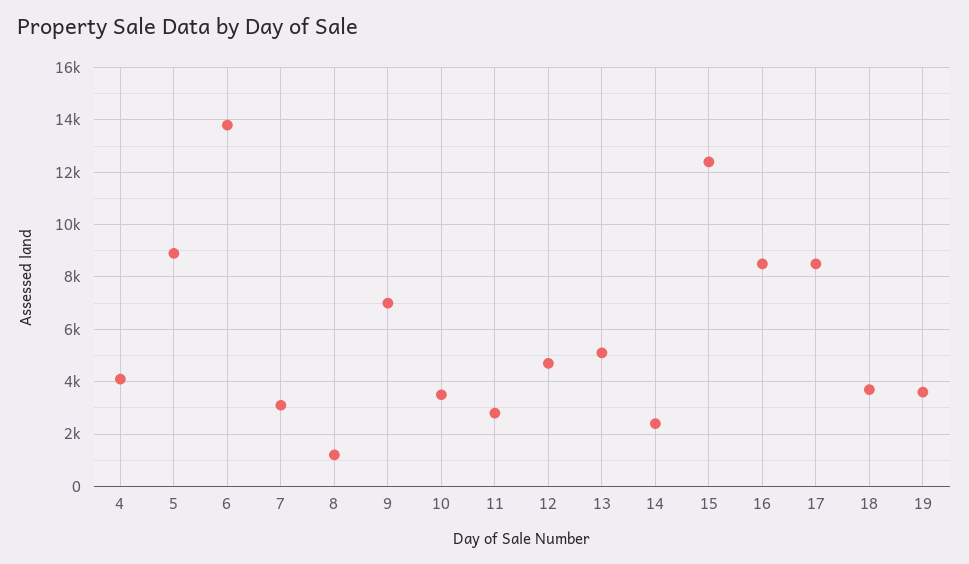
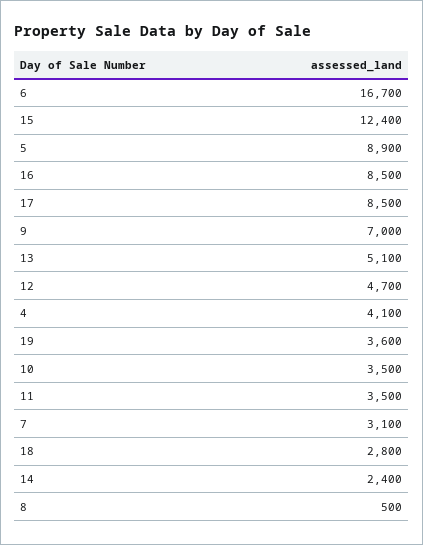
  {
    "4": 4100,
    "5": 8900,
-   "6": 13750,
+   "6": 16700,
    "7": 3100,
-   "8": 1250,
+   "8": 500,
    "9": 7000,
    "10": 3500,
-   "11": 2750,
+   "11": 3500,
    "12": 4700,
    "13": 5100,
    "14": 2400,
    "15": 12400,
    "16": 8500,
    "17": 8500,
-   "18": 3750,
+   "18": 2800,
    "19": 3600
  }

